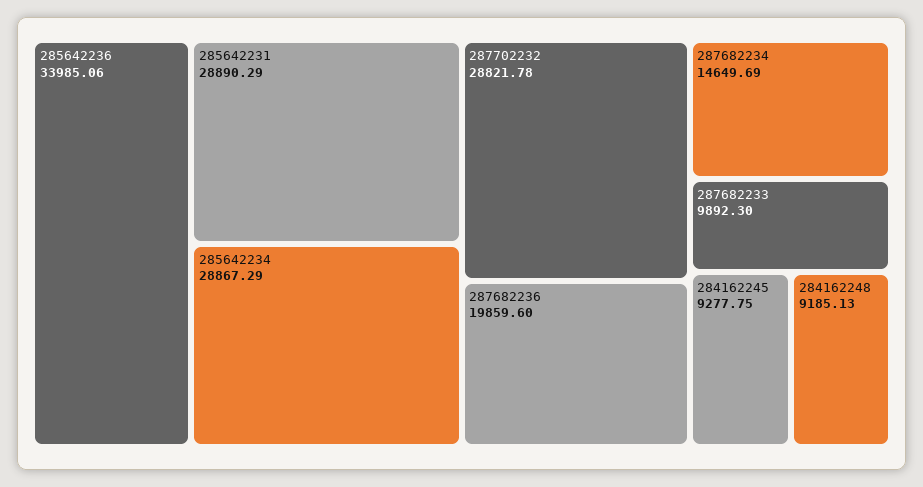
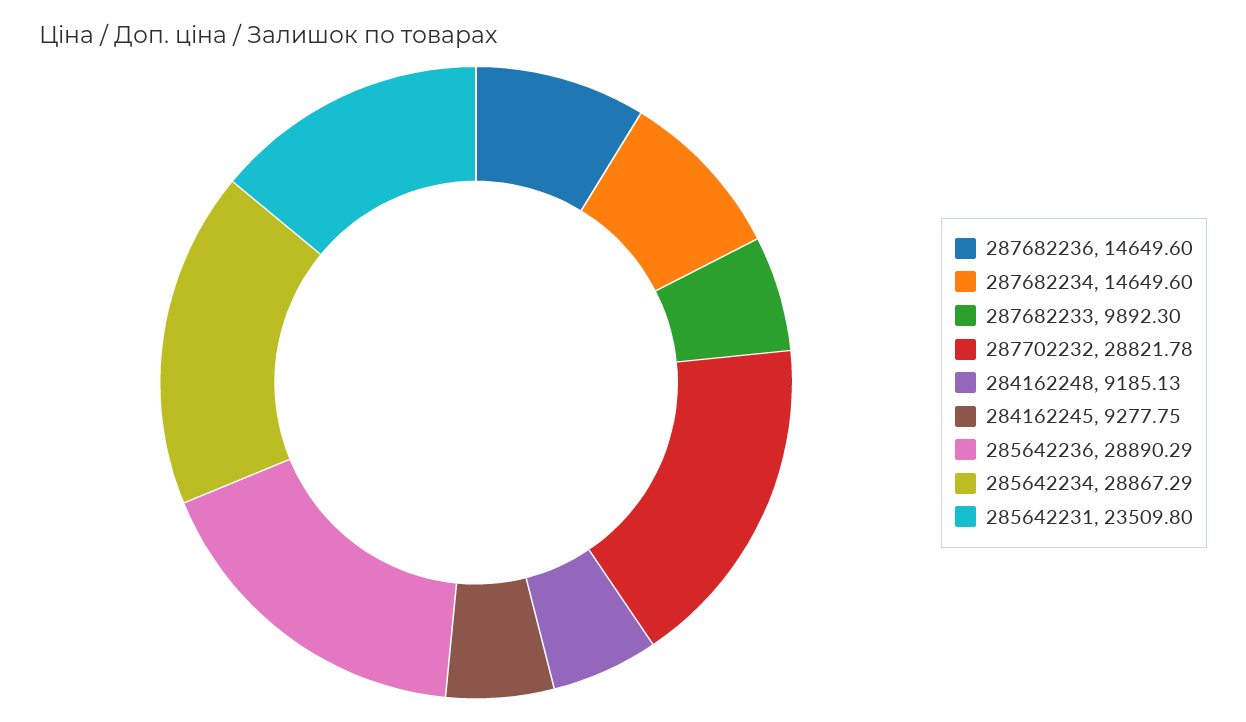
  {
-   "285642236": 33985.06,
+   "285642236": 28890.29,
-   "285642231": 28890.29,
+   "285642231": 23509.8,
    "285642234": 28867.29,
    "287702232": 28821.78,
-   "287682236": 19859.6,
+   "287682236": 14649.6,
-   "287682234": 14649.69,
+   "287682234": 14649.6,
    "287682233": 9892.3,
    "284162245": 9277.75,
    "284162248": 9185.13
  }

